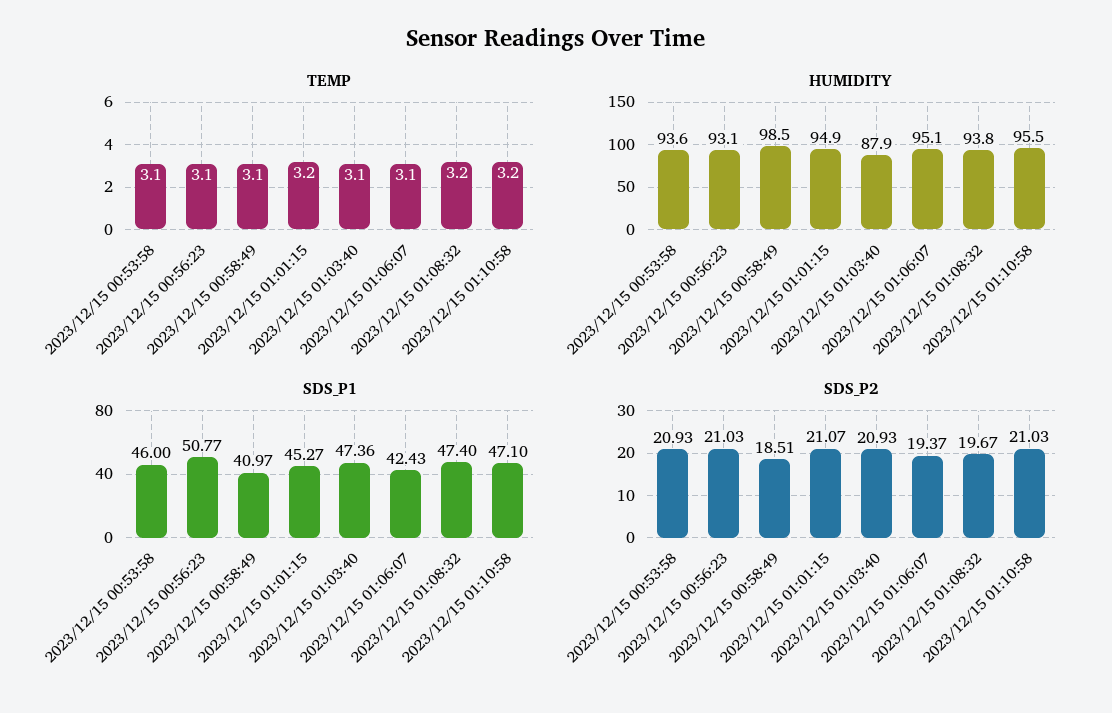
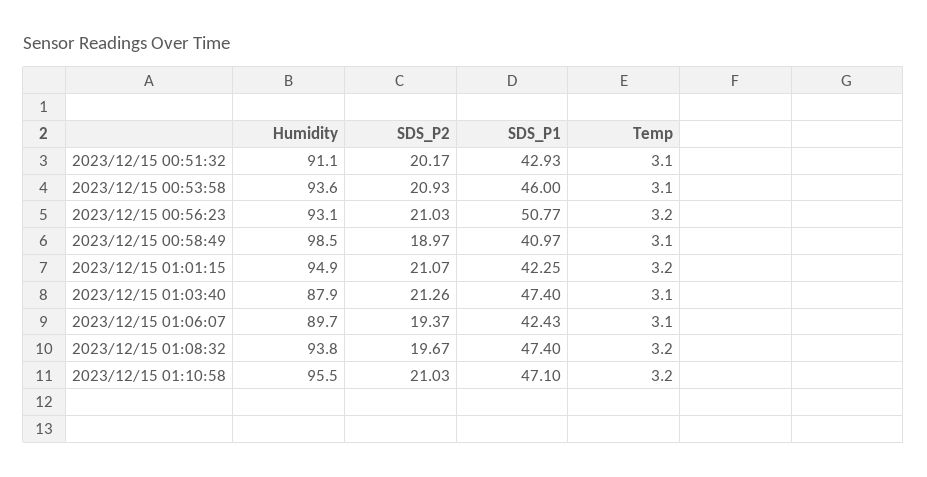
  {
    "TEMP": {
      "2023/12/15 00:53:58": 3.1,
-     "2023/12/15 00:56:23": 3.1,
+     "2023/12/15 00:56:23": 3.2,
      "2023/12/15 00:58:49": 3.1,
      "2023/12/15 01:01:15": 3.2,
      "2023/12/15 01:03:40": 3.1,
      "2023/12/15 01:06:07": 3.1,
      "2023/12/15 01:08:32": 3.2,
-     "2023/12/15 01:10:58": 3.2
+     "2023/12/15 01:10:58": 3.2,
+     "2023/12/15 00:51:32": 3.1
    },
    "HUMIDITY": {
      "2023/12/15 00:53:58": 93.6,
      "2023/12/15 00:56:23": 93.1,
      "2023/12/15 00:58:49": 98.5,
      "2023/12/15 01:01:15": 94.9,
      "2023/12/15 01:03:40": 87.9,
-     "2023/12/15 01:06:07": 95.1,
+     "2023/12/15 01:06:07": 89.7,
      "2023/12/15 01:08:32": 93.8,
-     "2023/12/15 01:10:58": 95.5
+     "2023/12/15 01:10:58": 95.5,
+     "2023/12/15 00:51:32": 91.1
    },
    "SDS_P1": {
      "2023/12/15 00:53:58": 46,
      "2023/12/15 00:56:23": 50.77,
      "2023/12/15 00:58:49": 40.97,
-     "2023/12/15 01:01:15": 45.27,
+     "2023/12/15 01:01:15": 42.25,
-     "2023/12/15 01:03:40": 47.36,
+     "2023/12/15 01:03:40": 47.4,
      "2023/12/15 01:06:07": 42.43,
      "2023/12/15 01:08:32": 47.4,
-     "2023/12/15 01:10:58": 47.1
+     "2023/12/15 01:10:58": 47.1,
+     "2023/12/15 00:51:32": 42.93
    },
    "SDS_P2": {
      "2023/12/15 00:53:58": 20.93,
      "2023/12/15 00:56:23": 21.03,
-     "2023/12/15 00:58:49": 18.51,
+     "2023/12/15 00:58:49": 18.97,
      "2023/12/15 01:01:15": 21.07,
-     "2023/12/15 01:03:40": 20.93,
+     "2023/12/15 01:03:40": 21.26,
      "2023/12/15 01:06:07": 19.37,
      "2023/12/15 01:08:32": 19.67,
-     "2023/12/15 01:10:58": 21.03
+     "2023/12/15 01:10:58": 21.03,
+     "2023/12/15 00:51:32": 20.17
    }
  }

